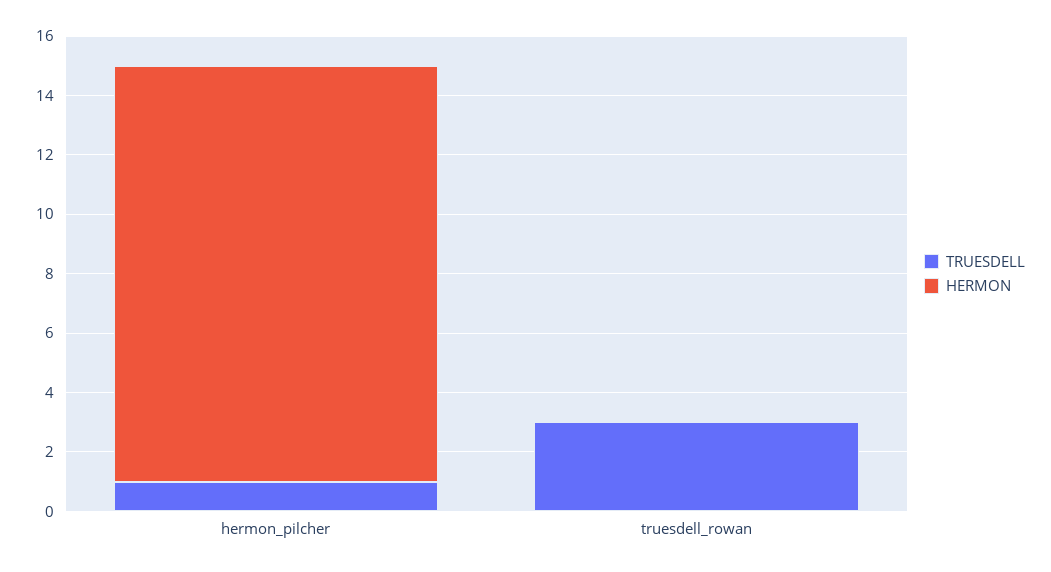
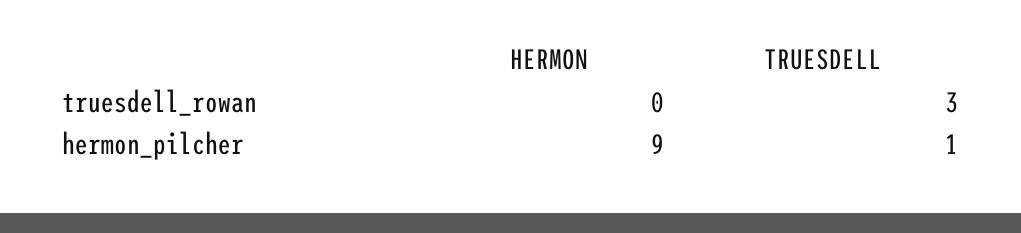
  {
    "TRUESDELL": {
      "hermon_pilcher": 1,
      "truesdell_rowan": 3
    },
    "HERMON": {
-     "hermon_pilcher": 14,
+     "hermon_pilcher": 9,
      "truesdell_rowan": 0
    }
  }

